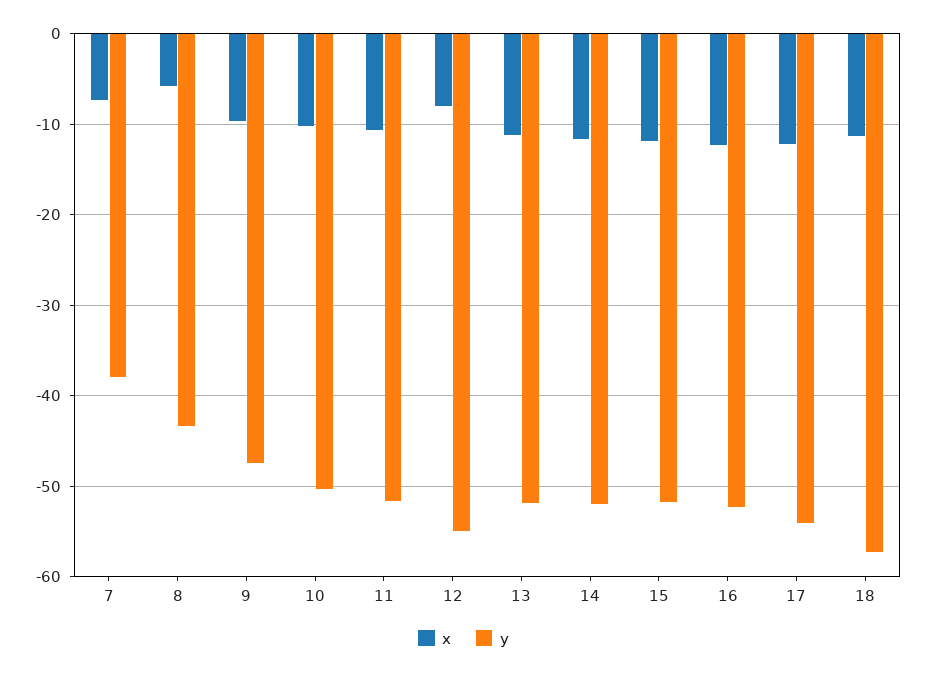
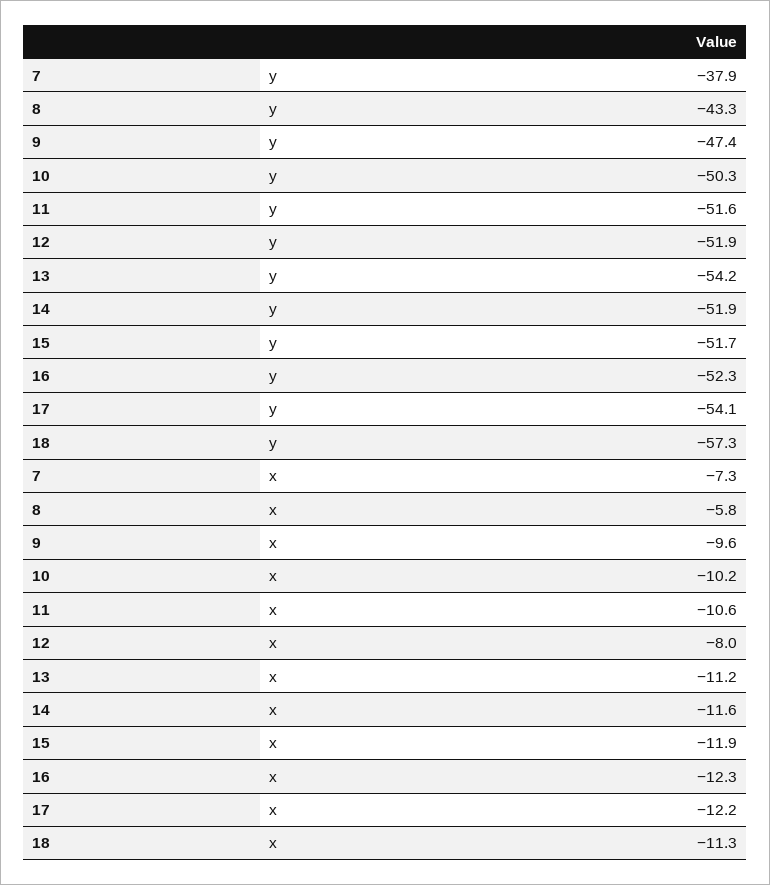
  {
    "x": {
      "7": -7.3,
      "8": -5.8,
      "9": -9.6,
      "10": -10.2,
      "11": -10.6,
      "12": -8,
      "13": -11.2,
      "14": -11.6,
      "15": -11.9,
      "16": -12.3,
      "17": -12.2,
      "18": -11.3
    },
    "y": {
      "7": -37.9,
      "8": -43.3,
      "9": -47.4,
      "10": -50.3,
      "11": -51.6,
-     "12": -55,
+     "12": -51.9,
-     "13": -52,
+     "13": -54.2,
      "14": -51.9,
      "15": -51.7,
      "16": -52.3,
      "17": -54.1,
      "18": -57.3
    }
  }

